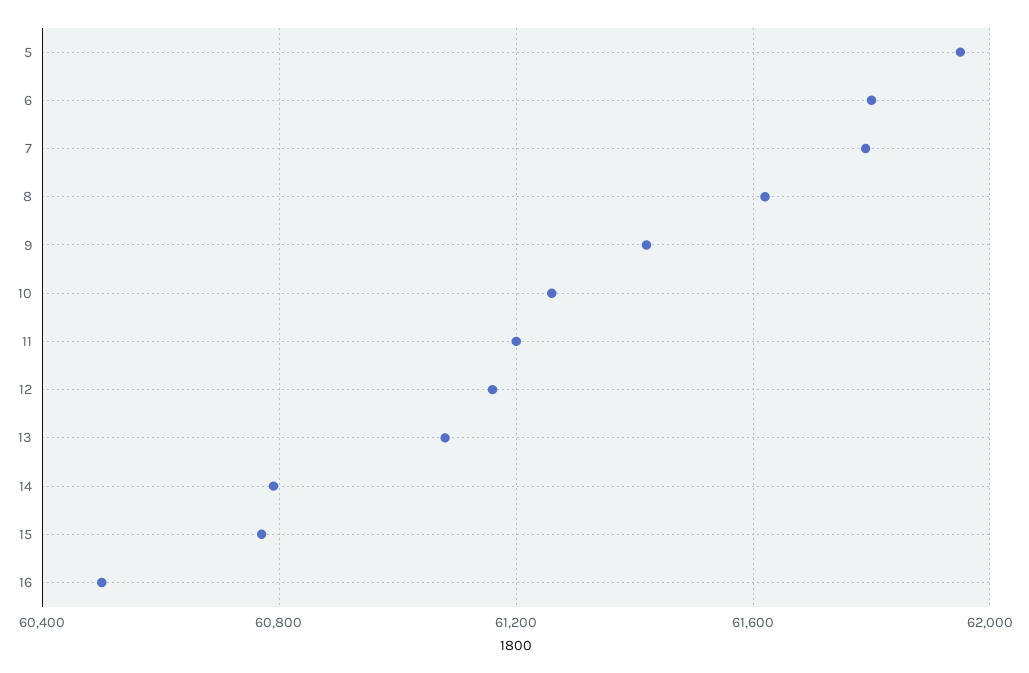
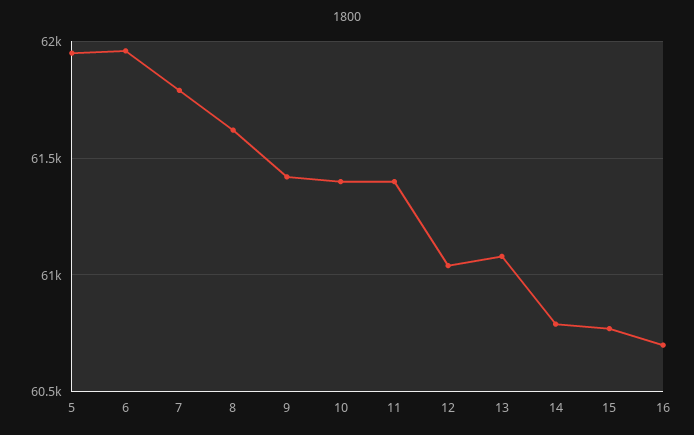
  {
    "5": 61950,
-   "6": 61800,
+   "6": 61950,
    "7": 61800,
    "8": 61600,
    "9": 61400,
-   "10": 61250,
+   "10": 61400,
-   "11": 61200,
+   "11": 61400,
-   "12": 61150,
+   "12": 61050,
    "13": 61100,
    "14": 60800,
    "15": 60750,
-   "16": 60500
+   "16": 60700
  }

